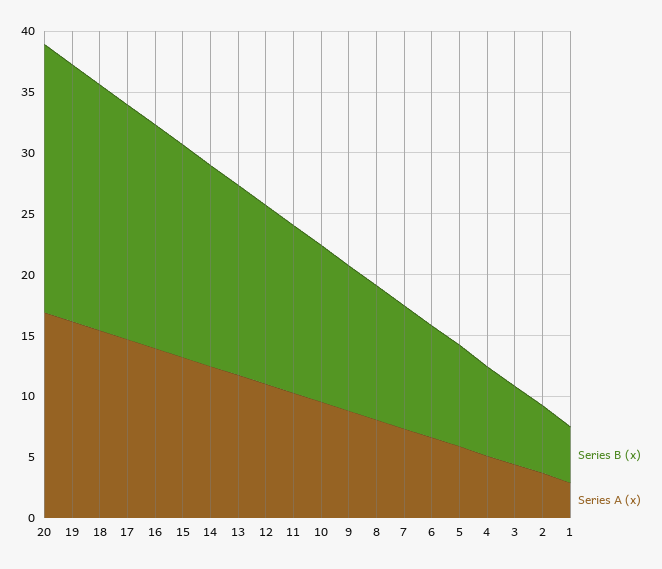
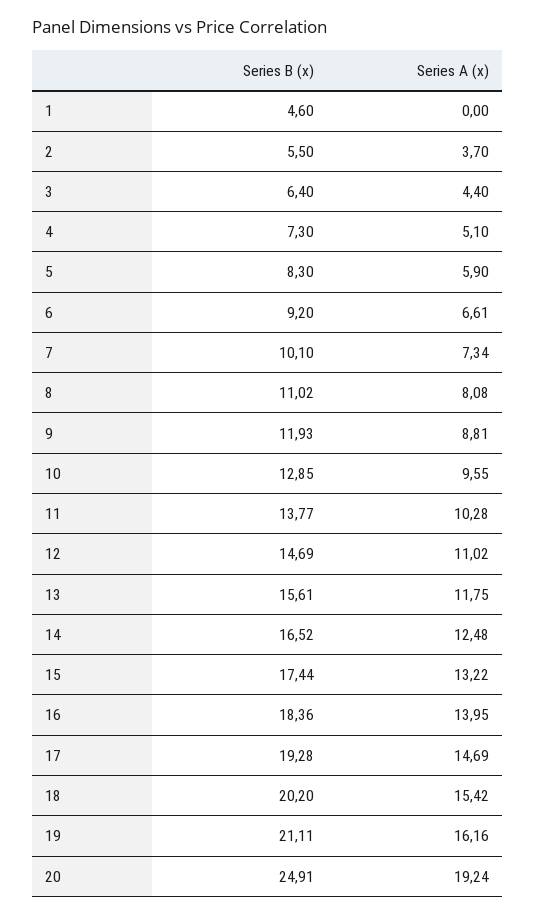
  {
    "Series B (x)": {
-     "20": 22,
+     "20": 24.91,
      "19": 21.11,
      "18": 20.2,
      "17": 19.28,
      "16": 18.36,
      "15": 17.44,
      "14": 16.52,
      "13": 15.61,
      "12": 14.69,
      "11": 13.77,
      "10": 12.85,
      "9": 11.93,
      "8": 11.02,
      "7": 10.1,
      "6": 9.2,
      "5": 8.3,
      "4": 7.3,
      "3": 6.4,
      "2": 5.5,
      "1": 4.6
    },
    "Series A (x)": {
-     "20": 17,
+     "20": 19.24,
      "19": 16.16,
      "18": 15.42,
      "17": 14.69,
      "16": 13.95,
      "15": 13.22,
      "14": 12.48,
      "13": 11.75,
      "12": 11.02,
      "11": 10.28,
      "10": 9.55,
      "9": 8.81,
      "8": 8.08,
      "7": 7.34,
      "6": 6.61,
      "5": 5.9,
      "4": 5.1,
      "3": 4.4,
      "2": 3.7,
-     "1": 3
+     "1": 0
    }
  }

